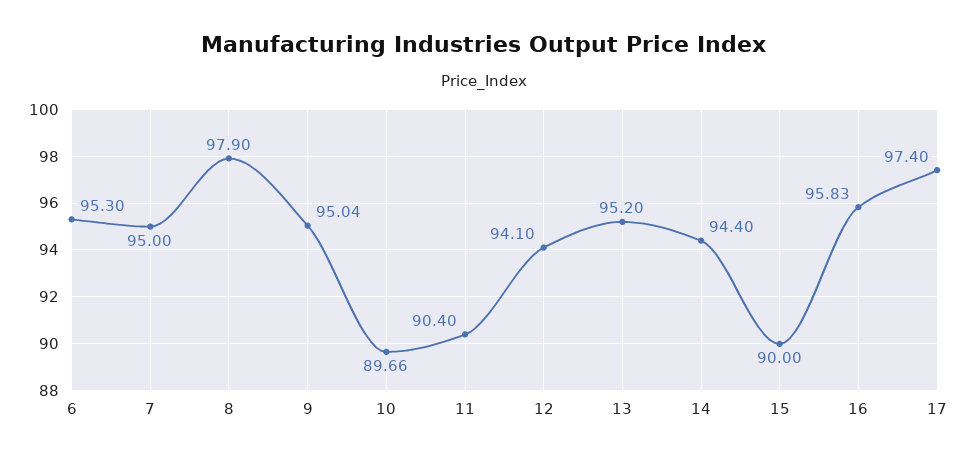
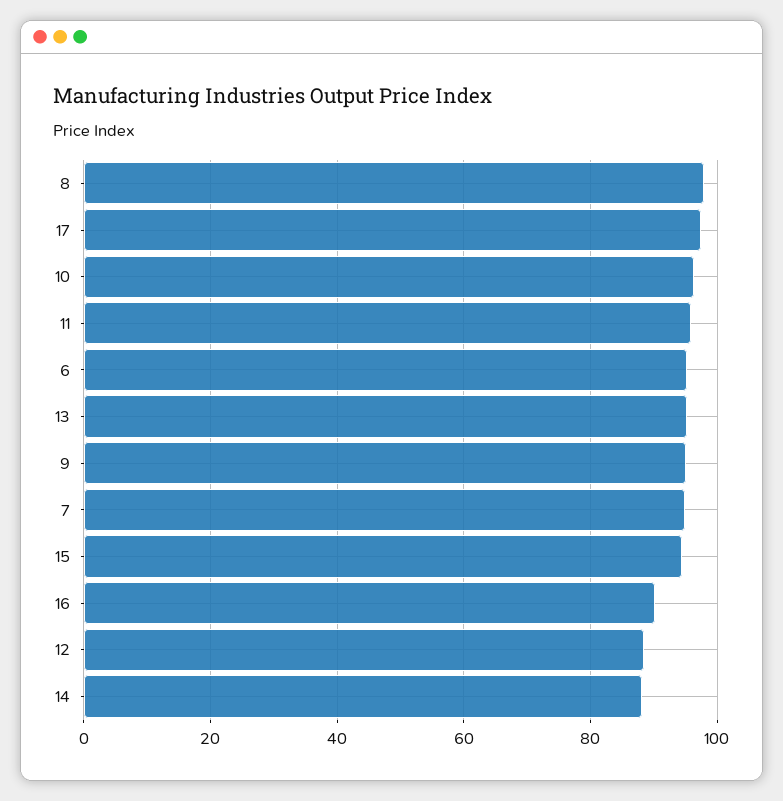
  {
    "6": 95.3,
    "7": 95,
    "8": 97.9,
    "9": 95.04,
-   "10": 89.66,
+   "10": 96,
-   "11": 90.4,
+   "11": 96,
-   "12": 94.1,
+   "12": 88,
    "13": 95.2,
-   "14": 94.4,
+   "14": 88,
-   "15": 90,
+   "15": 94,
-   "16": 95.83,
+   "16": 90,
    "17": 97.4
  }

